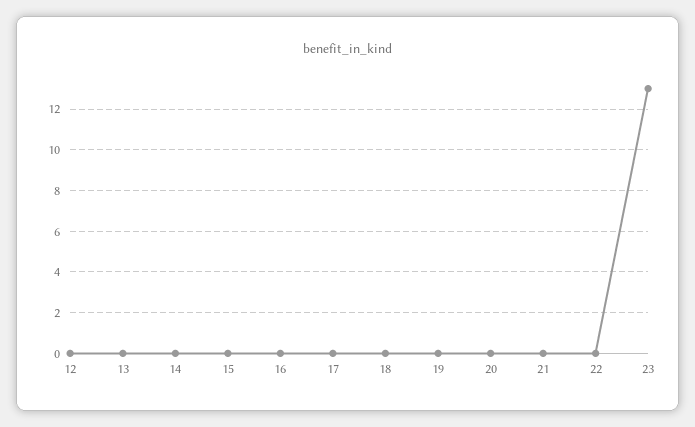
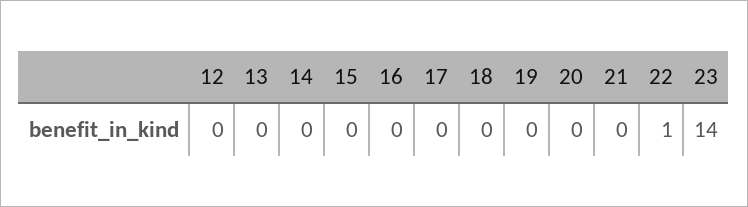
  {
    "12": 0,
    "13": 0,
    "14": 0,
    "15": 0,
    "16": 0,
    "17": 0,
    "18": 0,
    "19": 0,
    "20": 0,
    "21": 0,
-   "22": 0,
+   "22": 1,
-   "23": 13
+   "23": 14
  }

